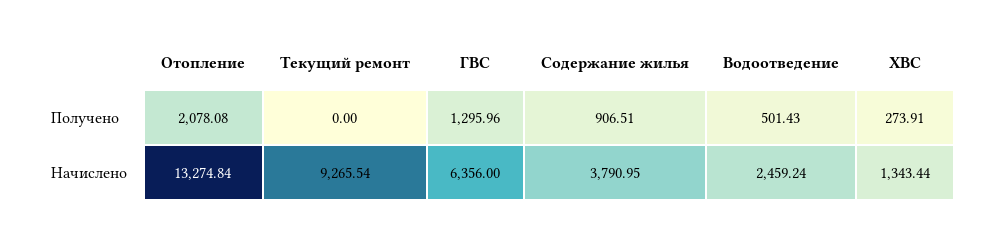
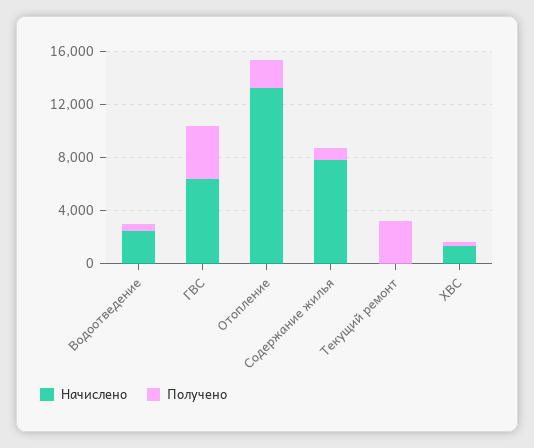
  {
    "Получено": {
      "Отопление": 2078.08,
-     "Текущий ремонт": 0,
+     "Текущий ремонт": 3000,
-     "ГВС": 1295.96,
+     "ГВС": 4000,
      "Содержание жилья": 906.51,
      "Водоотведение": 501.43,
      "ХВС": 273.91
    },
    "Начислено": {
      "Отопление": 13274.84,
-     "Текущий ремонт": 9265.54,
+     "Текущий ремонт": 0,
      "ГВС": 6356,
-     "Содержание жилья": 3790.95,
+     "Содержание жилья": 8000,
      "Водоотведение": 2459.24,
      "ХВС": 1343.44
    }
  }

